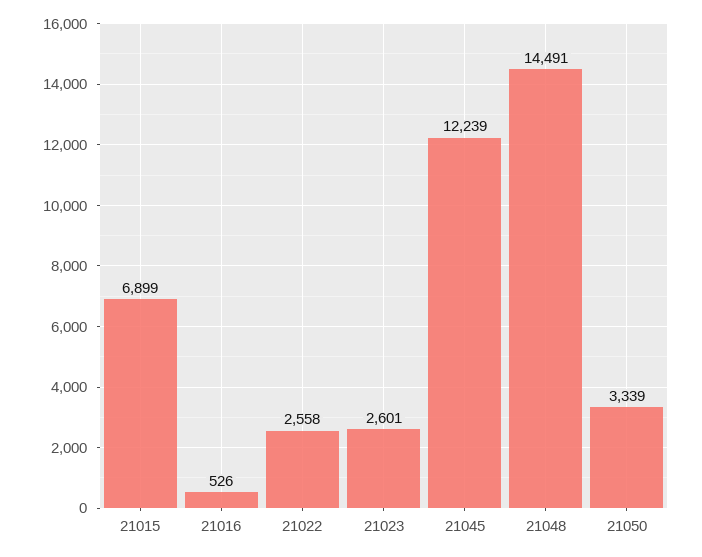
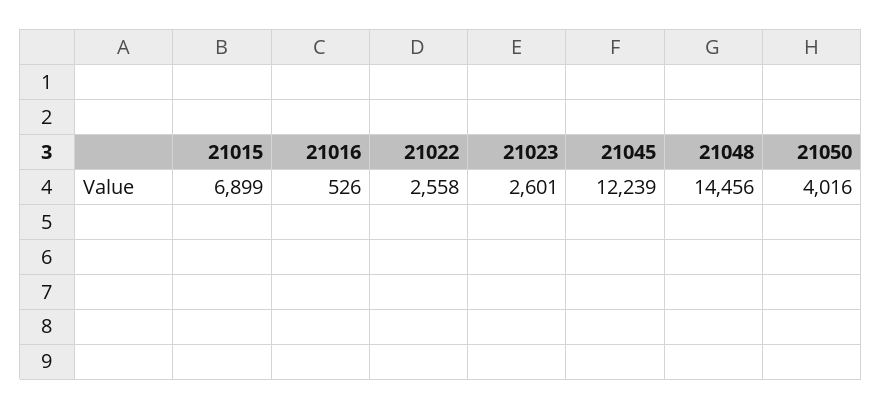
  {
    "21015": 6899,
    "21016": 526,
    "21022": 2558,
    "21023": 2601,
    "21045": 12239,
-   "21048": 14491,
+   "21048": 14456,
-   "21050": 3339
+   "21050": 4016
  }

